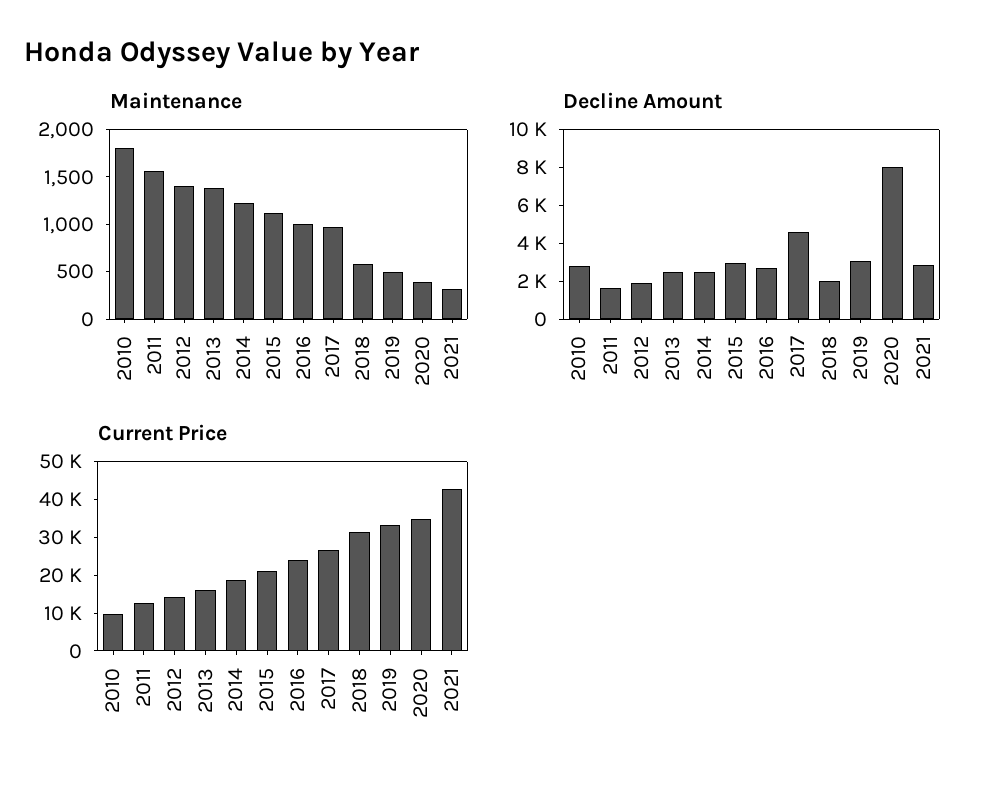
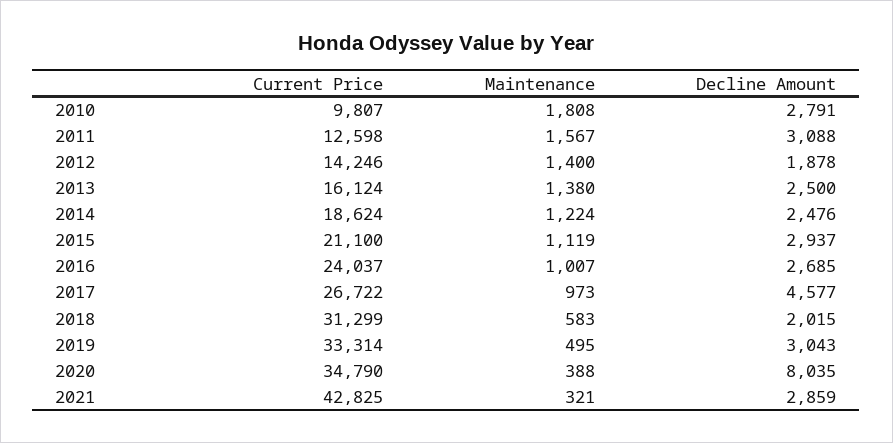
  {
    "Maintenance": {
      "2010": 1808,
      "2011": 1567,
      "2012": 1400,
      "2013": 1380,
      "2014": 1224,
      "2015": 1119,
      "2016": 1007,
      "2017": 973,
      "2018": 583,
      "2019": 495,
      "2020": 388,
      "2021": 321
    },
    "Decline Amount": {
      "2010": 2791,
-     "2011": 1500,
+     "2011": 3088,
      "2012": 1878,
      "2013": 2500,
      "2014": 2476,
      "2015": 2937,
      "2016": 2685,
      "2017": 4577,
      "2018": 2015,
      "2019": 3043,
      "2020": 8035,
      "2021": 2859
    },
    "Current Price": {
      "2010": 9807,
      "2011": 12598,
      "2012": 14246,
      "2013": 16124,
      "2014": 18624,
      "2015": 21100,
      "2016": 24037,
      "2017": 26722,
      "2018": 31299,
      "2019": 33314,
      "2020": 34790,
      "2021": 42825
    }
  }

